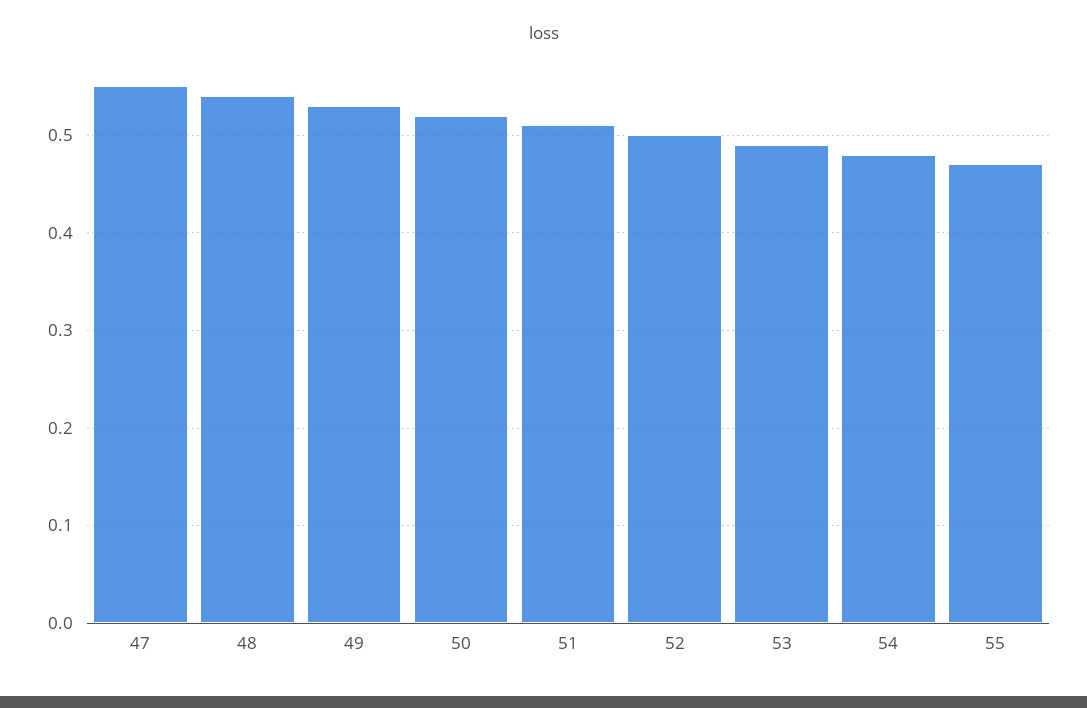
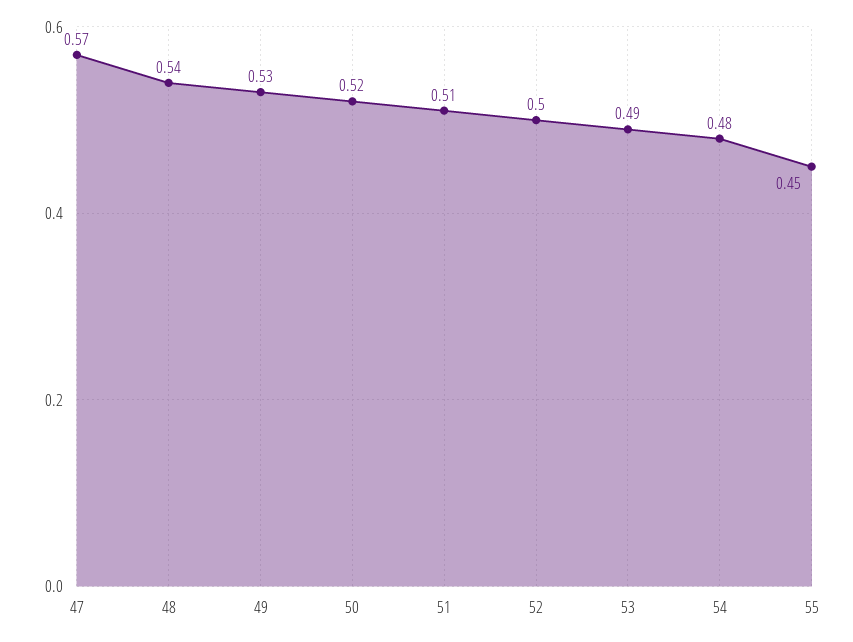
  {
-   "47": 0.55,
+   "47": 0.57,
    "48": 0.54,
    "49": 0.53,
    "50": 0.52,
    "51": 0.51,
    "52": 0.5,
    "53": 0.49,
    "54": 0.48,
-   "55": 0.47
+   "55": 0.45
  }

